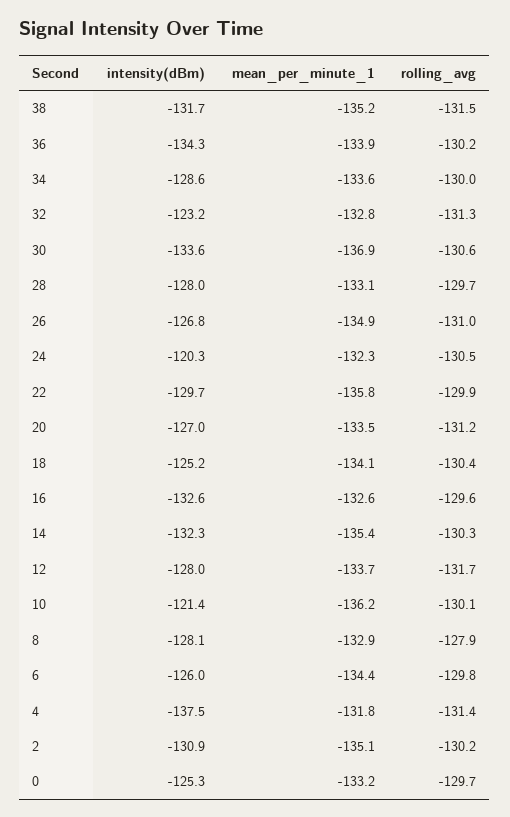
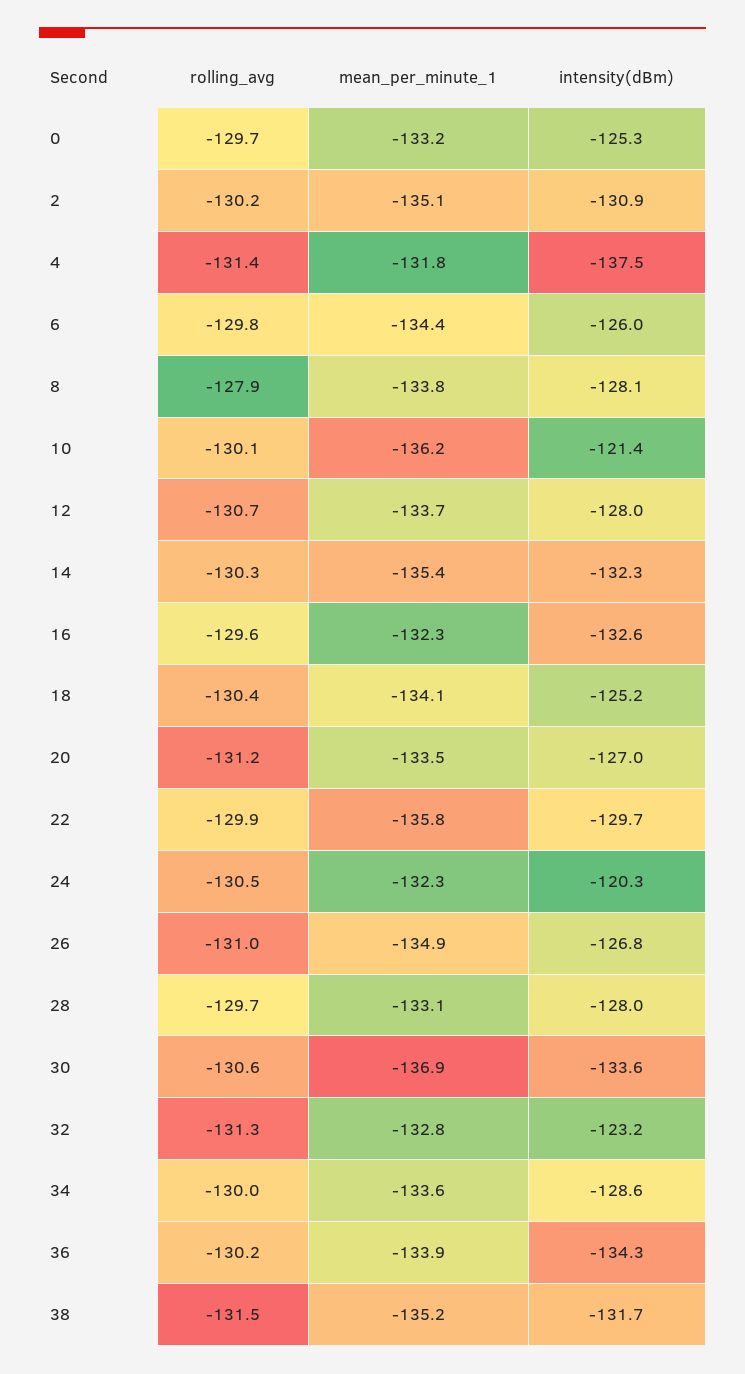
  {
    "intensity(dBm)": {
      "38": -131.7,
      "36": -134.3,
      "34": -128.6,
      "32": -123.2,
      "30": -133.6,
      "28": -128,
      "26": -126.8,
      "24": -120.3,
      "22": -129.7,
      "20": -127,
      "18": -125.2,
      "16": -132.6,
      "14": -132.3,
      "12": -128,
      "10": -121.4,
      "8": -128.1,
      "6": -126,
      "4": -137.5,
      "2": -130.9,
      "0": -125.3
    },
    "mean_per_minute_1": {
      "38": -135.2,
      "36": -133.9,
      "34": -133.6,
      "32": -132.8,
      "30": -136.9,
      "28": -133.1,
      "26": -134.9,
      "24": -132.3,
      "22": -135.8,
      "20": -133.5,
      "18": -134.1,
-     "16": -132.6,
+     "16": -132.3,
      "14": -135.4,
      "12": -133.7,
      "10": -136.2,
-     "8": -132.9,
+     "8": -133.8,
      "6": -134.4,
      "4": -131.8,
      "2": -135.1,
      "0": -133.2
    },
    "rolling_avg": {
      "38": -131.5,
      "36": -130.2,
      "34": -130,
      "32": -131.3,
      "30": -130.6,
      "28": -129.7,
      "26": -131,
      "24": -130.5,
      "22": -129.9,
      "20": -131.2,
      "18": -130.4,
      "16": -129.6,
      "14": -130.3,
-     "12": -131.7,
+     "12": -130.7,
      "10": -130.1,
      "8": -127.9,
      "6": -129.8,
      "4": -131.4,
      "2": -130.2,
      "0": -129.7
    }
  }

